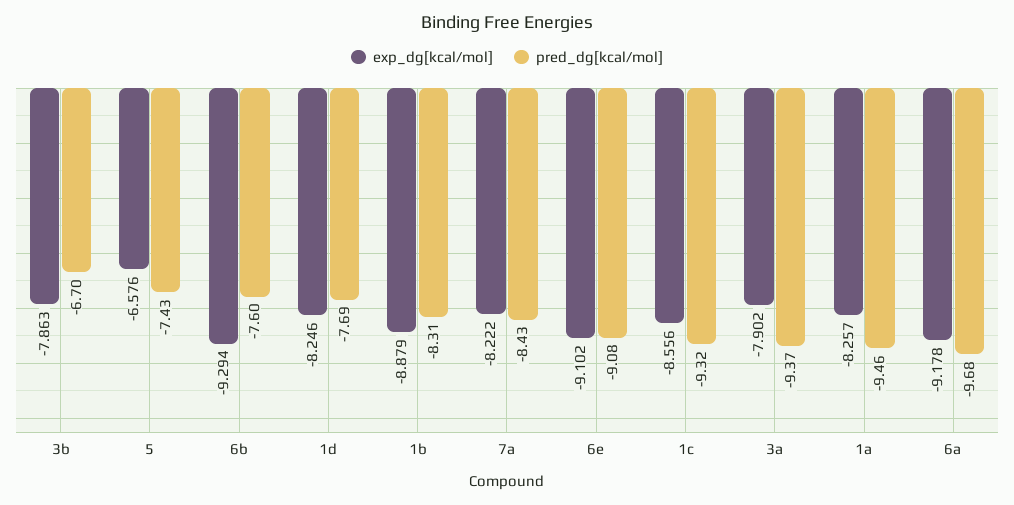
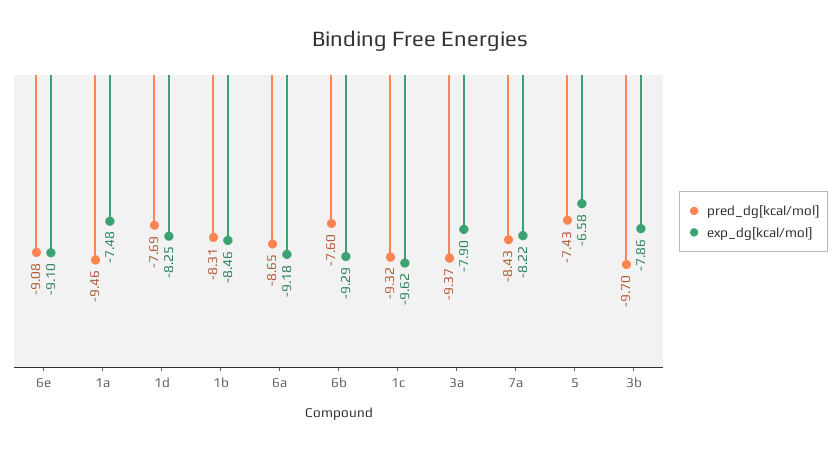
  {
    "exp_dg[kcal/mol]": {
      "3b": -7.863,
      "5": -6.576,
      "6b": -9.294,
      "1d": -8.246,
-     "1b": -8.879,
+     "1b": -8.46,
      "7a": -8.222,
      "6e": -9.102,
-     "1c": -8.556,
+     "1c": -9.62,
      "3a": -7.902,
-     "1a": -8.257,
+     "1a": -7.48,
      "6a": -9.178
    },
    "pred_dg[kcal/mol]": {
-     "3b": -6.7,
+     "3b": -9.7,
      "5": -7.43,
      "6b": -7.6,
      "1d": -7.69,
      "1b": -8.31,
      "7a": -8.43,
      "6e": -9.08,
      "1c": -9.32,
      "3a": -9.37,
      "1a": -9.46,
-     "6a": -9.68
+     "6a": -8.65
    }
  }

